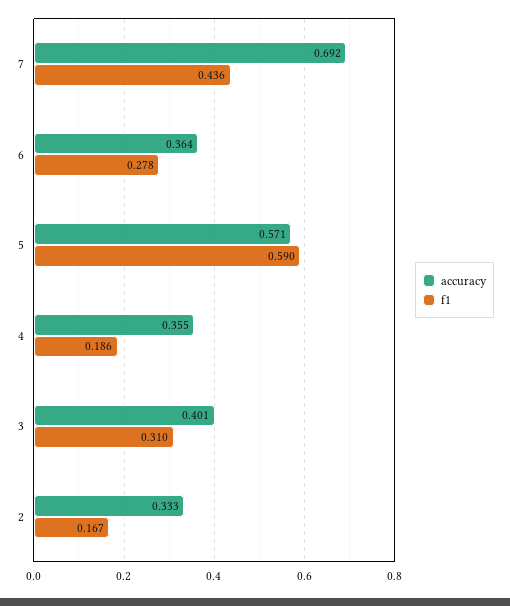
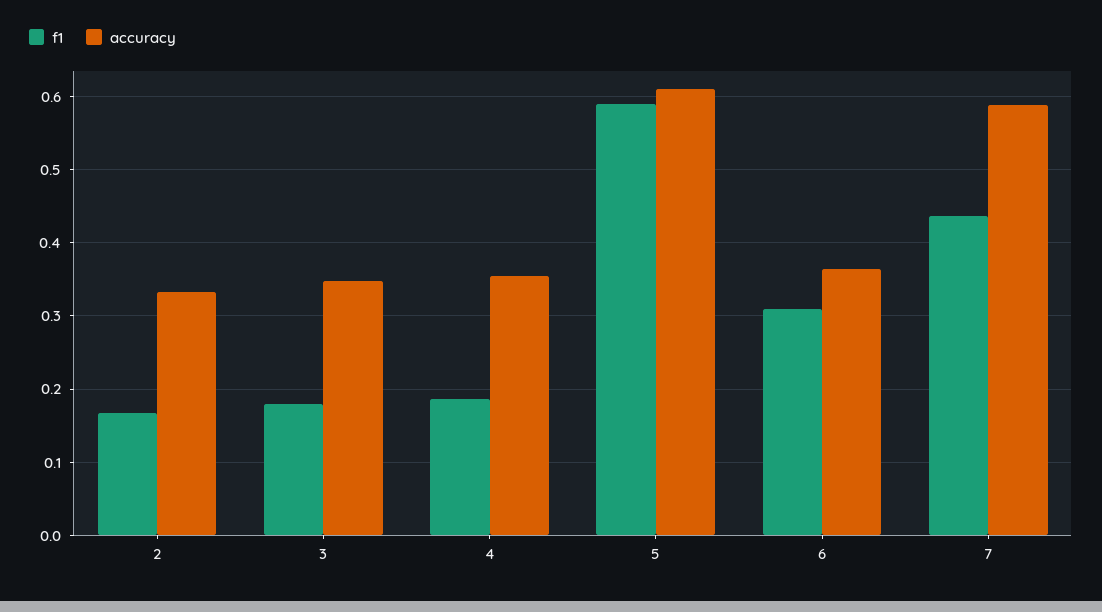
  {
    "accuracy": {
-     "7": 0.692,
+     "7": 0.59,
      "6": 0.364,
-     "5": 0.571,
+     "5": 0.61,
      "4": 0.355,
-     "3": 0.401,
+     "3": 0.35,
      "2": 0.333
    },
    "f1": {
      "7": 0.436,
-     "6": 0.278,
+     "6": 0.31,
      "5": 0.59,
      "4": 0.186,
-     "3": 0.31,
+     "3": 0.18,
      "2": 0.167
    }
  }

